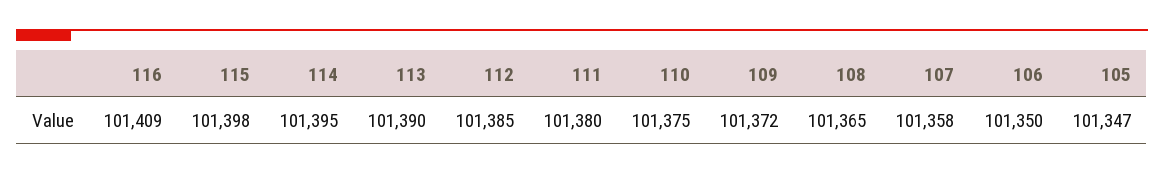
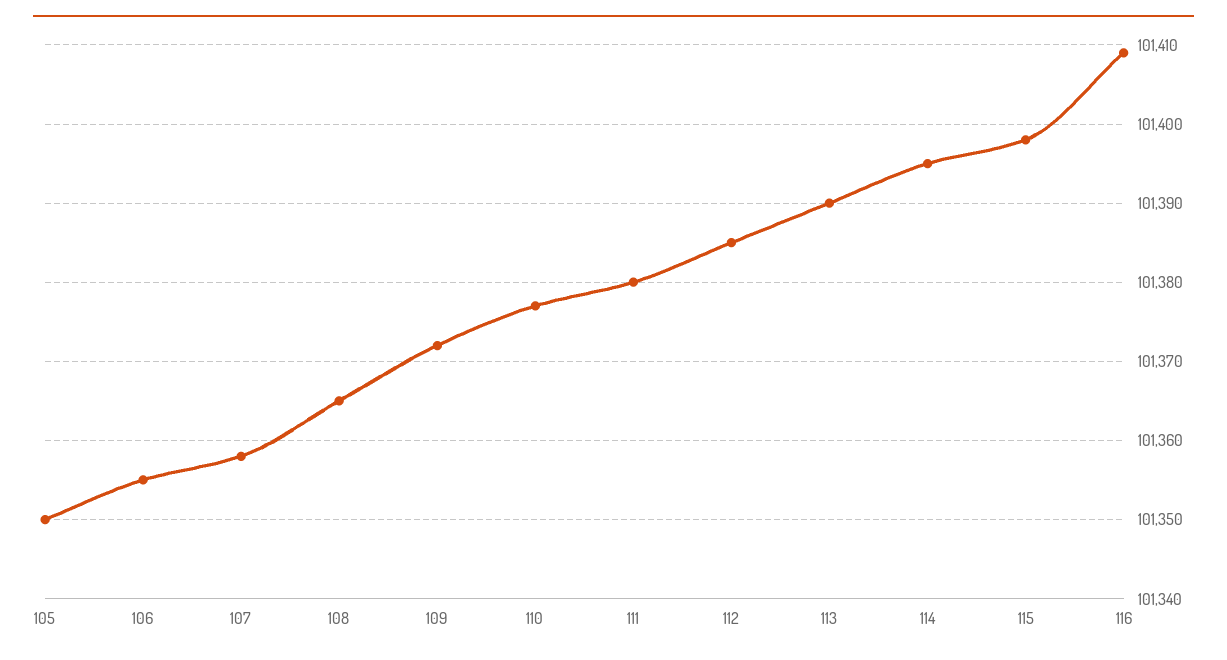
  {
    "116": 101409,
    "115": 101398,
    "114": 101395,
    "113": 101390,
    "112": 101385,
    "111": 101380,
-   "110": 101375,
+   "110": 101377,
    "109": 101372,
    "108": 101365,
    "107": 101358,
-   "106": 101350,
+   "106": 101355,
-   "105": 101347
+   "105": 101350
  }

